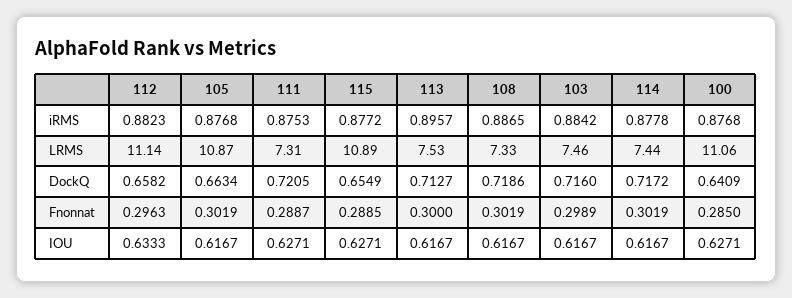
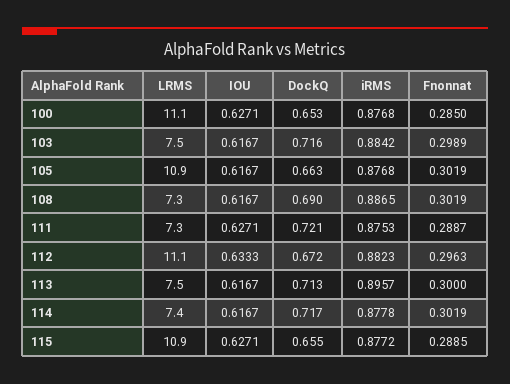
  {
    "112": {
      "iRMS": 0.8823,
      "LRMS": 11.14,
-     "DockQ": 0.6582,
+     "DockQ": 0.672,
      "Fnonnat": 0.2963,
      "IOU": 0.6333
    },
    "105": {
      "iRMS": 0.8768,
      "LRMS": 10.87,
      "DockQ": 0.6634,
      "Fnonnat": 0.3019,
      "IOU": 0.6167
    },
    "111": {
      "iRMS": 0.8753,
      "LRMS": 7.31,
      "DockQ": 0.7205,
      "Fnonnat": 0.2887,
      "IOU": 0.6271
    },
    "115": {
      "iRMS": 0.8772,
      "LRMS": 10.89,
      "DockQ": 0.6549,
      "Fnonnat": 0.2885,
      "IOU": 0.6271
    },
    "113": {
      "iRMS": 0.8957,
      "LRMS": 7.53,
      "DockQ": 0.7127,
      "Fnonnat": 0.3,
      "IOU": 0.6167
    },
    "108": {
      "iRMS": 0.8865,
      "LRMS": 7.33,
-     "DockQ": 0.7186,
+     "DockQ": 0.69,
      "Fnonnat": 0.3019,
      "IOU": 0.6167
    },
    "103": {
      "iRMS": 0.8842,
      "LRMS": 7.46,
      "DockQ": 0.716,
      "Fnonnat": 0.2989,
      "IOU": 0.6167
    },
    "114": {
      "iRMS": 0.8778,
      "LRMS": 7.44,
      "DockQ": 0.7172,
      "Fnonnat": 0.3019,
      "IOU": 0.6167
    },
    "100": {
      "iRMS": 0.8768,
      "LRMS": 11.06,
-     "DockQ": 0.6409,
+     "DockQ": 0.653,
      "Fnonnat": 0.285,
      "IOU": 0.6271
    }
  }

